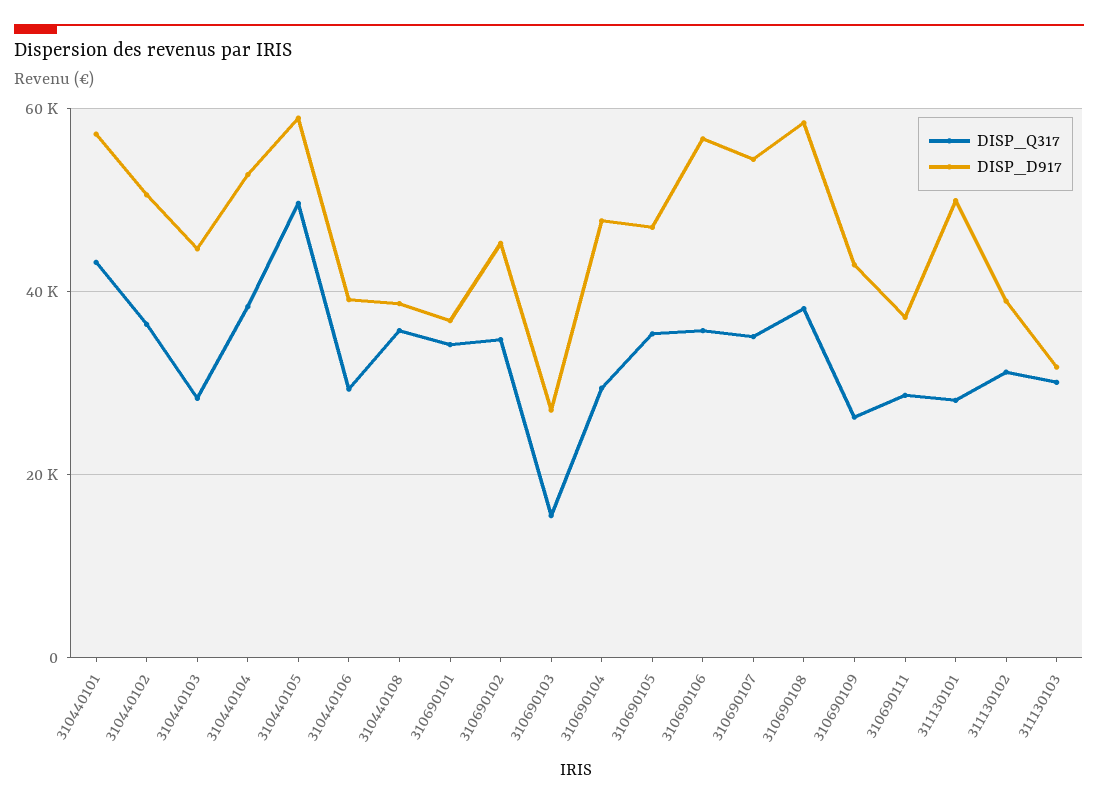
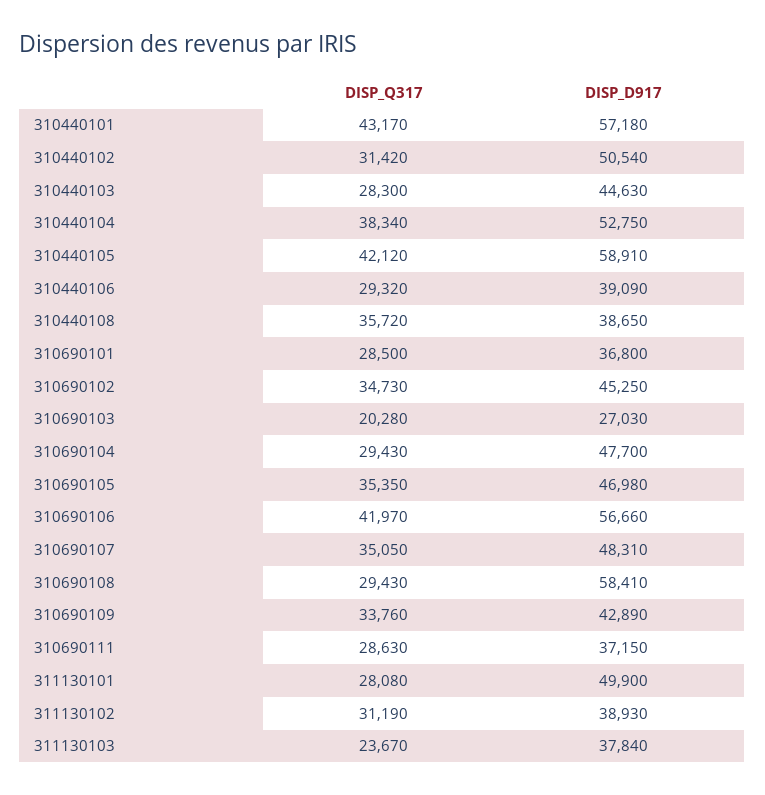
  {
    "DISP_Q317": {
      "310440101": 43170,
-     "310440102": 36000,
+     "310440102": 31420,
      "310440103": 28300,
      "310440104": 38340,
-     "310440105": 50000,
+     "310440105": 42120,
      "310440106": 29320,
      "310440108": 35720,
-     "310690101": 34000,
+     "310690101": 28500,
      "310690102": 34730,
-     "310690103": 16000,
+     "310690103": 20280,
      "310690104": 29430,
      "310690105": 35350,
-     "310690106": 36000,
+     "310690106": 41970,
      "310690107": 35050,
-     "310690108": 38000,
+     "310690108": 29430,
-     "310690109": 26000,
+     "310690109": 33760,
      "310690111": 28630,
      "311130101": 28080,
      "311130102": 31190,
-     "311130103": 30000
+     "311130103": 23670
    },
    "DISP_D917": {
      "310440101": 57180,
      "310440102": 50540,
      "310440103": 44630,
      "310440104": 52750,
      "310440105": 58910,
      "310440106": 39090,
      "310440108": 38650,
      "310690101": 36800,
      "310690102": 45250,
      "310690103": 27030,
      "310690104": 47700,
      "310690105": 46980,
      "310690106": 56660,
-     "310690107": 54000,
+     "310690107": 48310,
      "310690108": 58410,
      "310690109": 42890,
      "310690111": 37150,
      "311130101": 49900,
      "311130102": 38930,
-     "311130103": 32000
+     "311130103": 37840
    }
  }

